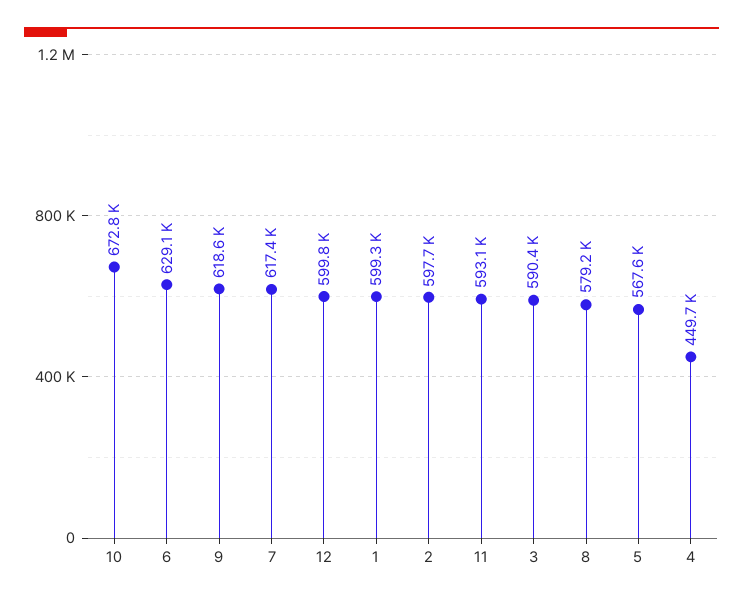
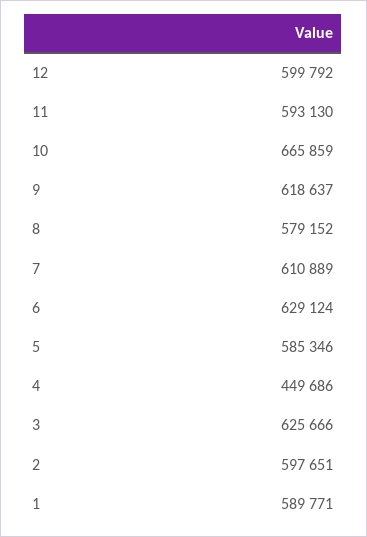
  {
-   "10": 672800,
+   "10": 665859,
    "6": 629124,
    "9": 618637,
-   "7": 617400,
+   "7": 610889,
    "12": 599792,
-   "1": 599300,
+   "1": 589771,
    "2": 597651,
    "11": 593130,
-   "3": 590400,
+   "3": 625666,
    "8": 579152,
-   "5": 567600,
+   "5": 585346,
    "4": 449686
  }

